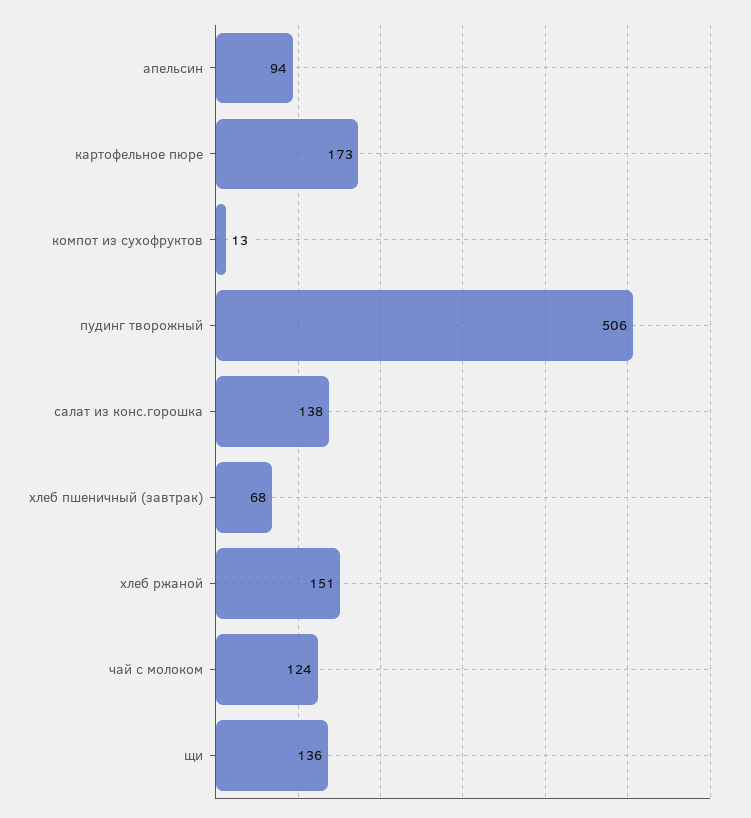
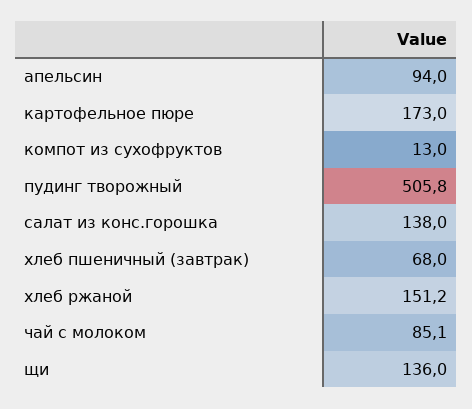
  {
    "апельсин": 94,
    "картофельное пюре": 173,
    "компот из сухофруктов": 13,
    "пудинг творожный": 505.8,
    "салат из конс.горошка": 138,
    "хлеб пшеничный (завтрак)": 68,
    "хлеб ржаной": 151.2,
-   "чай с молоком": 124,
+   "чай с молоком": 85.1,
    "щи": 136
  }

